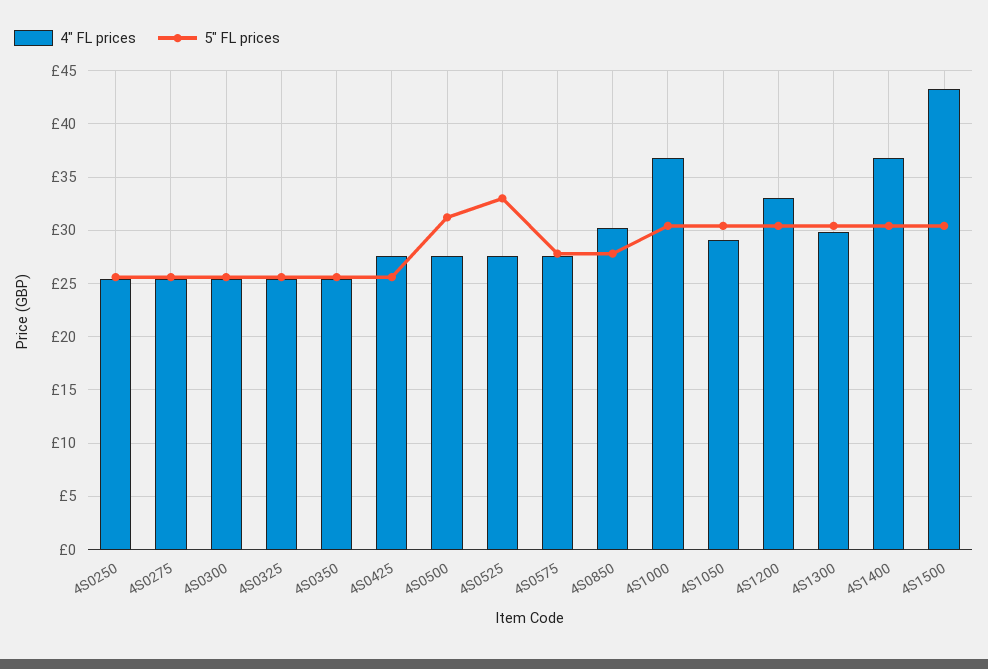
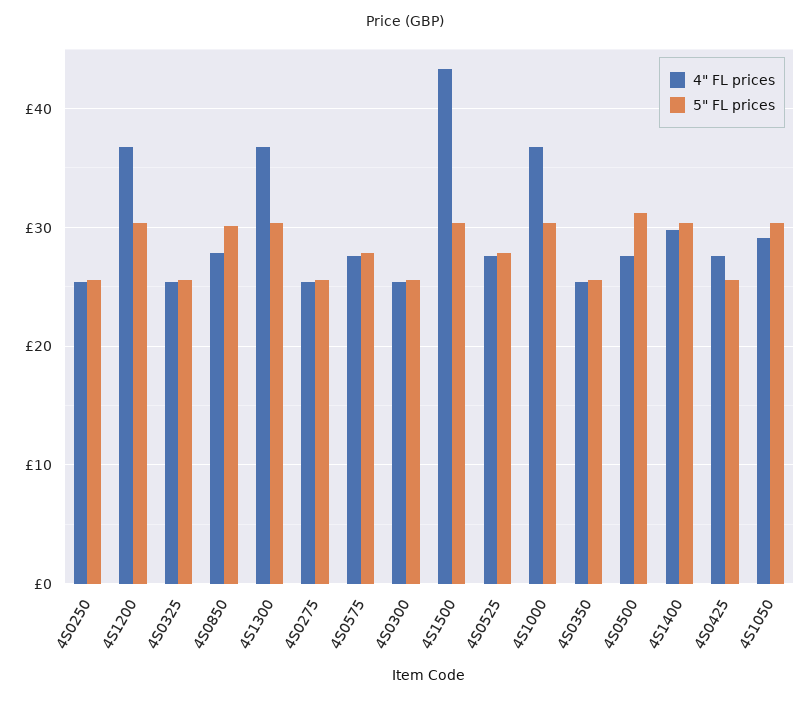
  {
    "4\" FL prices": {
      "4S0250": 25,
      "4S0275": 25,
      "4S0300": 25,
      "4S0325": 25,
      "4S0350": 25,
      "4S0425": 28,
      "4S0500": 28,
      "4S0525": 28,
      "4S0575": 28,
-     "4S0850": 30,
+     "4S0850": 28,
      "4S1000": 37,
      "4S1050": 29,
-     "4S1200": 33,
+     "4S1200": 37,
-     "4S1300": 30,
+     "4S1300": 37,
-     "4S1400": 37,
+     "4S1400": 30,
      "4S1500": 43
    },
    "5\" FL prices": {
      "4S0250": 26,
      "4S0275": 26,
      "4S0300": 26,
      "4S0325": 26,
      "4S0350": 26,
      "4S0425": 26,
      "4S0500": 31,
-     "4S0525": 33,
+     "4S0525": 28,
      "4S0575": 28,
-     "4S0850": 28,
+     "4S0850": 30,
      "4S1000": 30,
      "4S1050": 30,
      "4S1200": 30,
      "4S1300": 30,
      "4S1400": 30,
      "4S1500": 30
    }
  }

